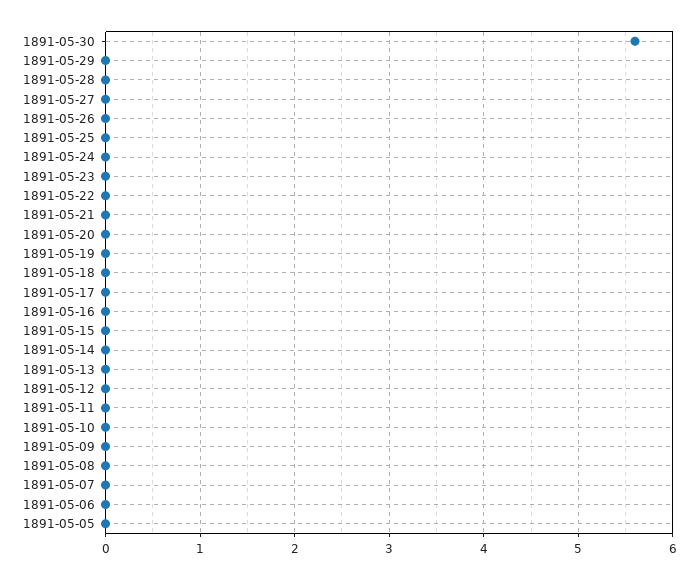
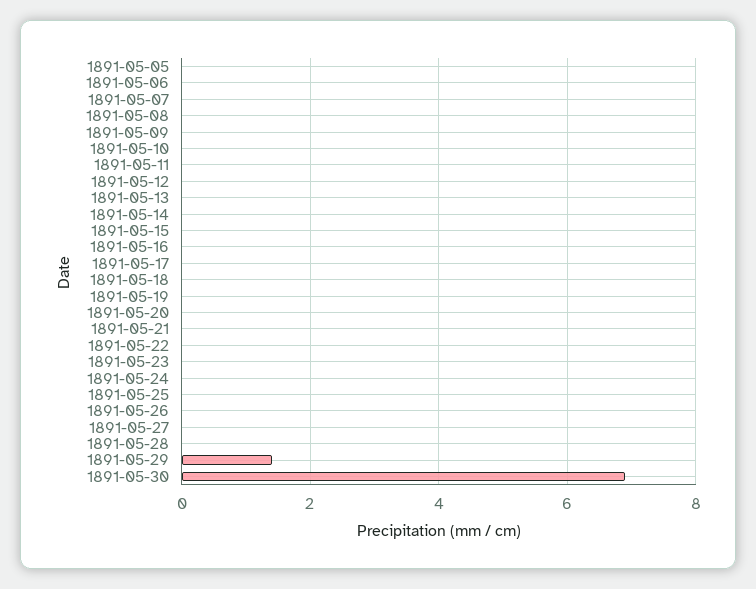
  {
-   "1891-05-30": 5.6,
+   "1891-05-30": 7,
-   "1891-05-29": 0,
+   "1891-05-29": 1.5,
    "1891-05-28": 0,
    "1891-05-27": 0,
    "1891-05-26": 0,
    "1891-05-25": 0,
    "1891-05-24": 0,
    "1891-05-23": 0,
    "1891-05-22": 0,
    "1891-05-21": 0,
    "1891-05-20": 0,
    "1891-05-19": 0,
    "1891-05-18": 0,
    "1891-05-17": 0,
    "1891-05-16": 0,
    "1891-05-15": 0,
    "1891-05-14": 0,
    "1891-05-13": 0,
    "1891-05-12": 0,
    "1891-05-11": 0,
    "1891-05-10": 0,
    "1891-05-09": 0,
    "1891-05-08": 0,
    "1891-05-07": 0,
    "1891-05-06": 0,
    "1891-05-05": 0
  }

